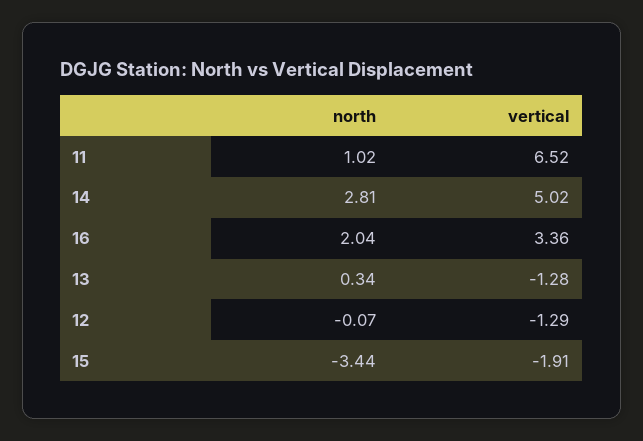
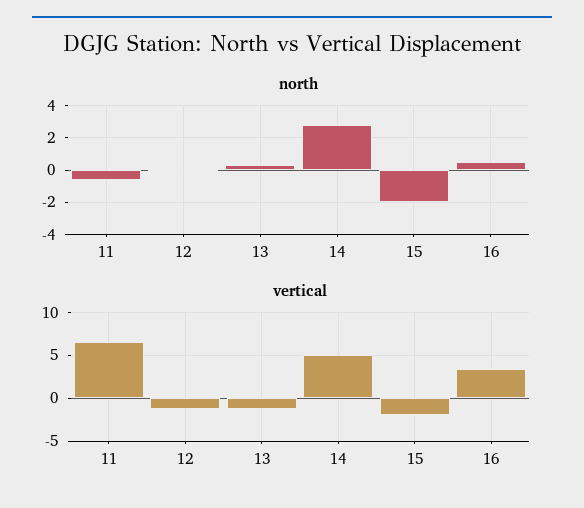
  {
    "north": {
-     "11": 1.02,
+     "11": -0.5,
      "14": 2.81,
-     "16": 2.04,
+     "16": 0.5,
      "13": 0.34,
      "12": -0.07,
-     "15": -3.44
+     "15": -2
    },
    "vertical": {
      "11": 6.52,
      "14": 5.02,
      "16": 3.36,
      "13": -1.28,
      "12": -1.29,
      "15": -1.91
    }
  }

